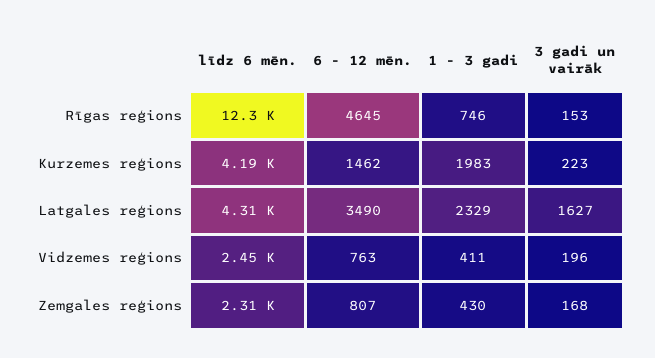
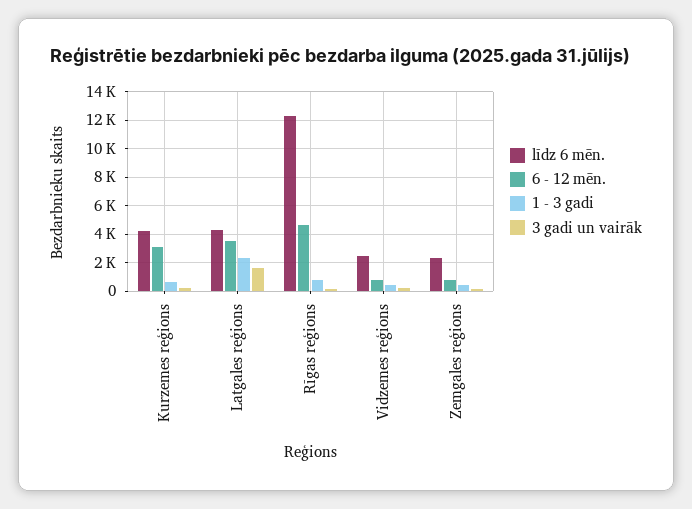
  {
    "līdz 6 mēn.": {
      "Rīgas reģions": 12300,
      "Kurzemes reģions": 4190,
      "Latgales reģions": 4310,
      "Vidzemes reģions": 2450,
      "Zemgales reģions": 2310
    },
    "6 - 12 mēn.": {
      "Rīgas reģions": 4645,
-     "Kurzemes reģions": 1462,
+     "Kurzemes reģions": 3000,
      "Latgales reģions": 3490,
      "Vidzemes reģions": 763,
      "Zemgales reģions": 807
    },
    "1 - 3 gadi": {
      "Rīgas reģions": 746,
-     "Kurzemes reģions": 1983,
+     "Kurzemes reģions": 500,
      "Latgales reģions": 2329,
      "Vidzemes reģions": 411,
      "Zemgales reģions": 430
    },
    "3 gadi un vairāk": {
      "Rīgas reģions": 153,
      "Kurzemes reģions": 223,
      "Latgales reģions": 1627,
      "Vidzemes reģions": 196,
      "Zemgales reģions": 168
    }
  }

